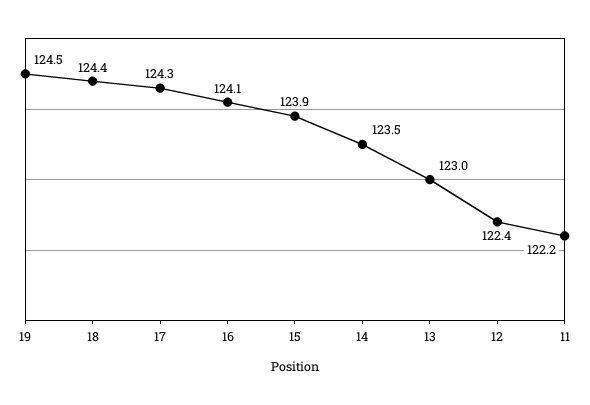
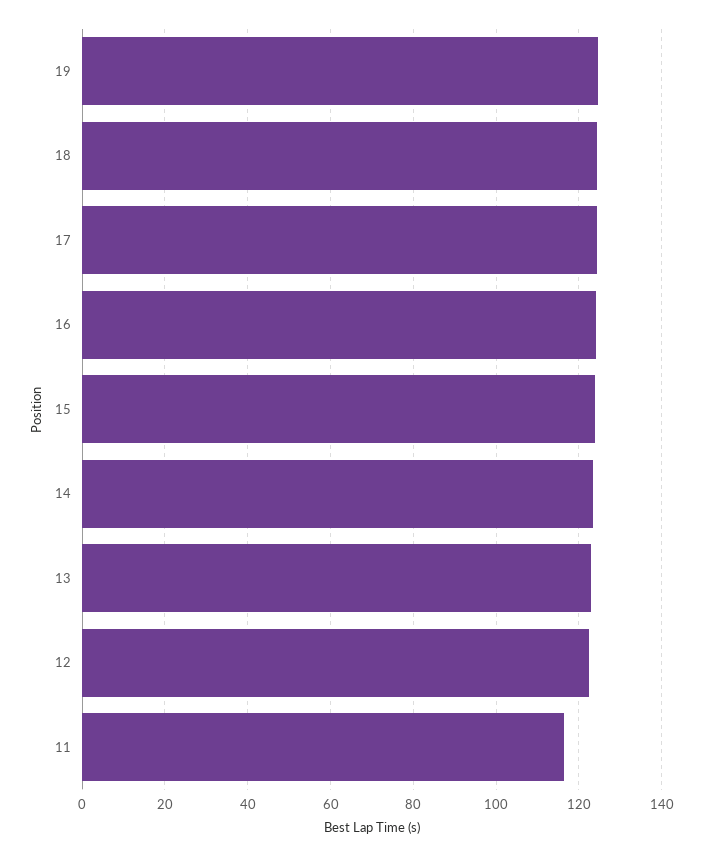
  {
    "19": 124.5,
    "18": 124.4,
    "17": 124.3,
    "16": 124.1,
    "15": 123.9,
    "14": 123.5,
    "13": 123,
    "12": 122.4,
-   "11": 122.2
+   "11": 116
  }

